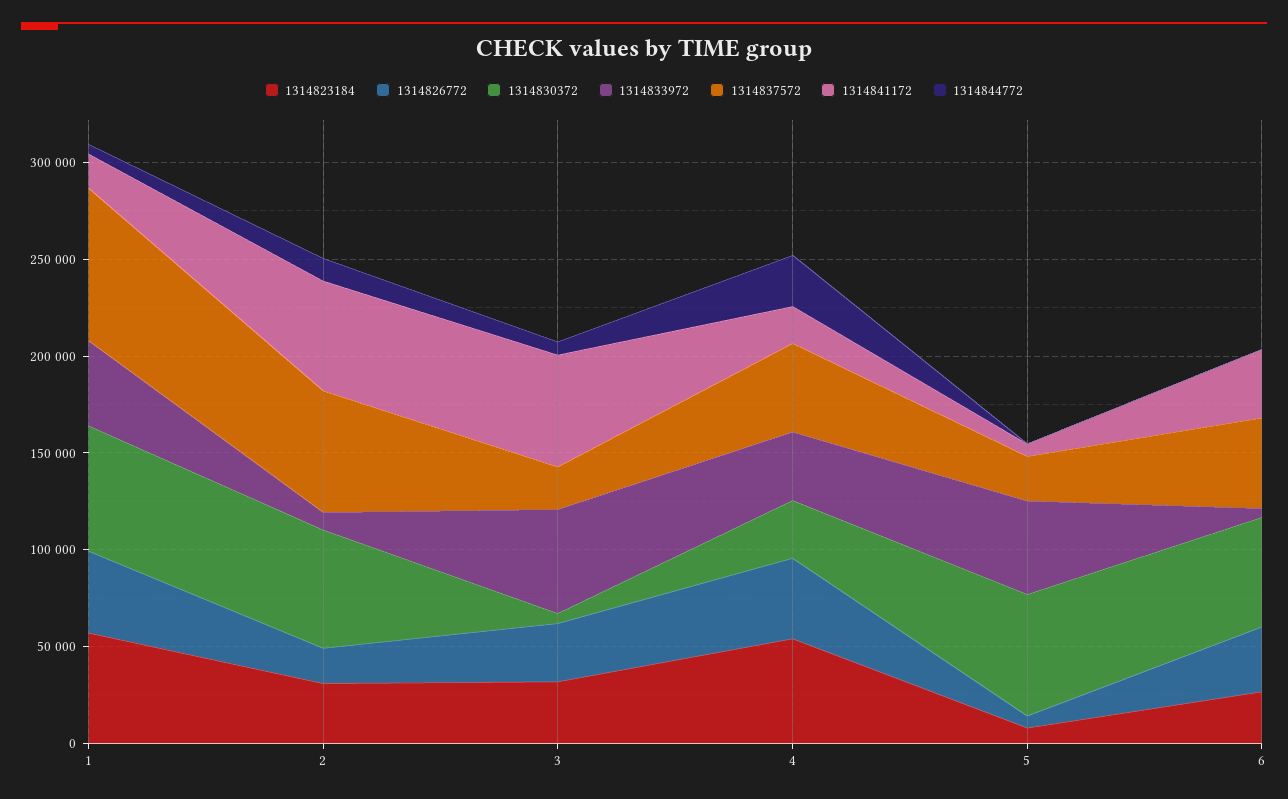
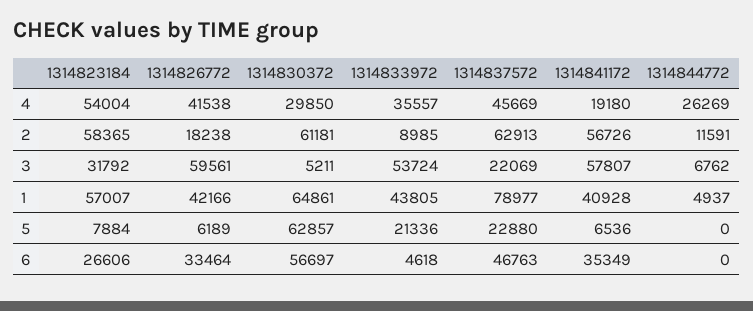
  {
    "1314823184": {
      "1": 57007,
-     "2": 30000,
+     "2": 58365,
      "3": 31792,
      "4": 54004,
      "5": 7884,
      "6": 26606
    },
    "1314826772": {
      "1": 42166,
      "2": 18238,
-     "3": 30000,
+     "3": 59561,
      "4": 41538,
      "5": 6189,
      "6": 33464
    },
    "1314830372": {
      "1": 64861,
      "2": 61181,
      "3": 5211,
      "4": 29850,
      "5": 62857,
      "6": 56697
    },
    "1314833972": {
      "1": 43805,
      "2": 8985,
      "3": 53724,
      "4": 35557,
-     "5": 50000,
+     "5": 21336,
      "6": 4618
    },
    "1314837572": {
      "1": 78977,
      "2": 62913,
      "3": 22069,
      "4": 45669,
      "5": 22880,
      "6": 46763
    },
    "1314841172": {
-     "1": 20000,
+     "1": 40928,
      "2": 56726,
      "3": 57807,
      "4": 19180,
      "5": 6536,
      "6": 35349
    },
    "1314844772": {
      "1": 4937,
      "2": 11591,
      "3": 6762,
      "4": 26269,
      "5": 0,
      "6": 0
    }
  }

